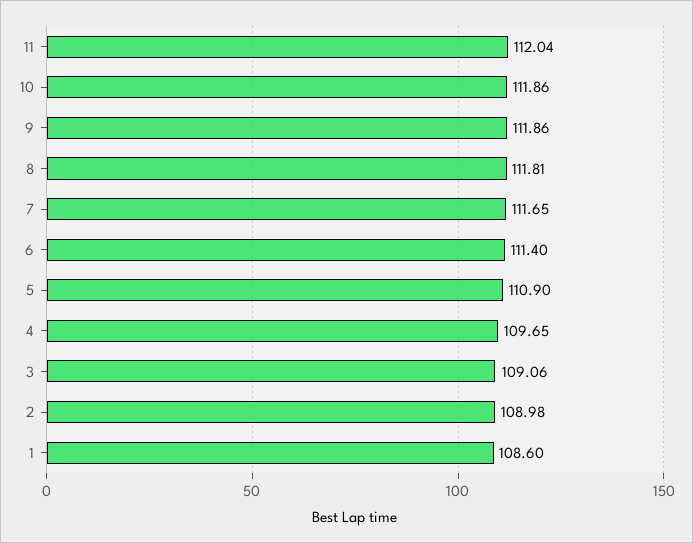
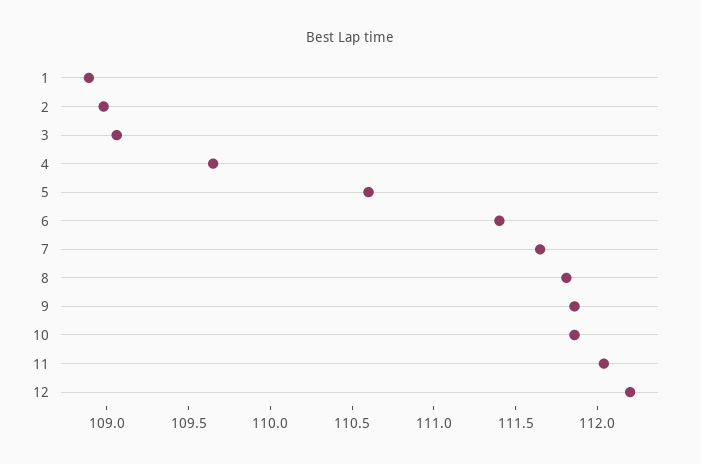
  {
    "11": 112.04,
    "10": 111.86,
    "9": 111.86,
    "8": 111.81,
    "7": 111.65,
    "6": 111.4,
-   "5": 110.9,
+   "5": 110.6,
    "4": 109.65,
    "3": 109.06,
    "2": 108.98,
-   "1": 108.6
+   "1": 108.9,
+   "12": 112.2
  }

